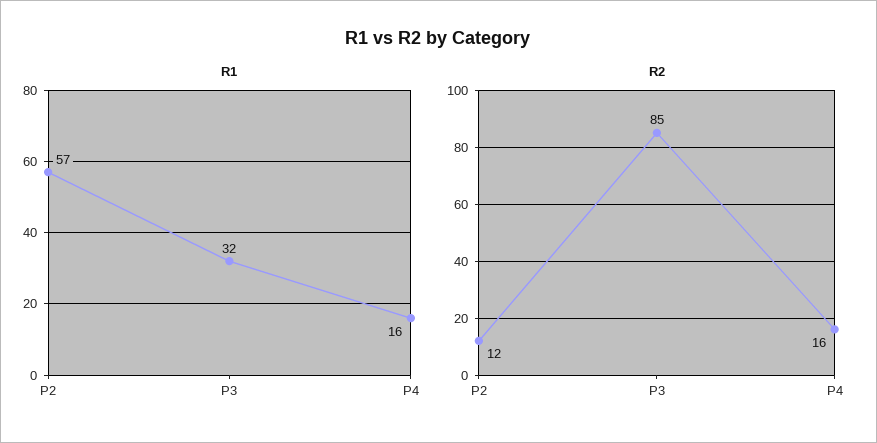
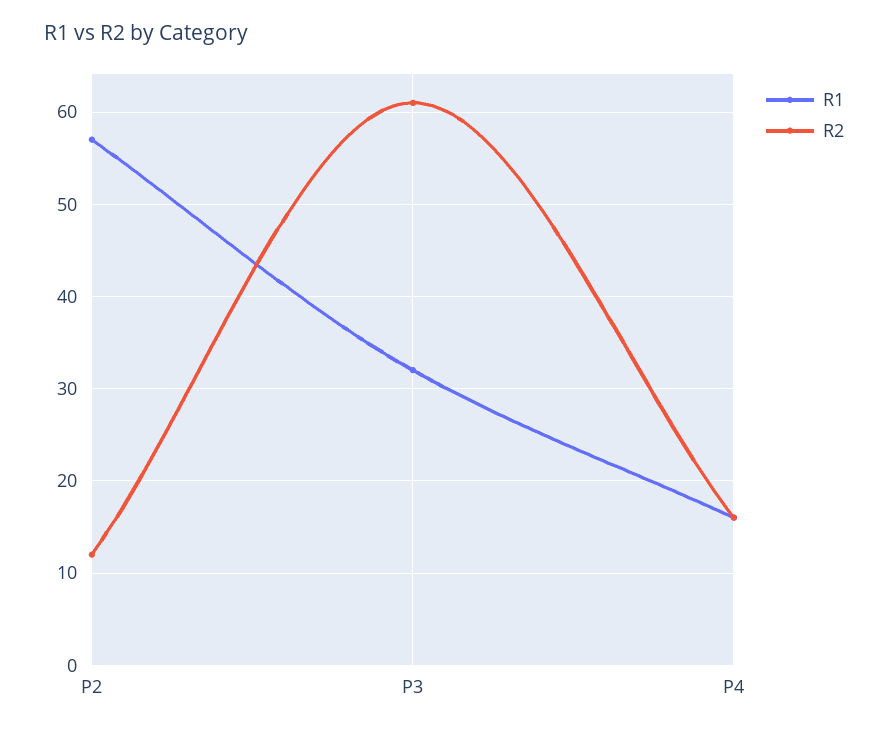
  {
    "R1": {
      "P2": 57,
      "P3": 32,
      "P4": 16
    },
    "R2": {
      "P2": 12,
-     "P3": 85,
+     "P3": 61,
      "P4": 16
    }
  }

